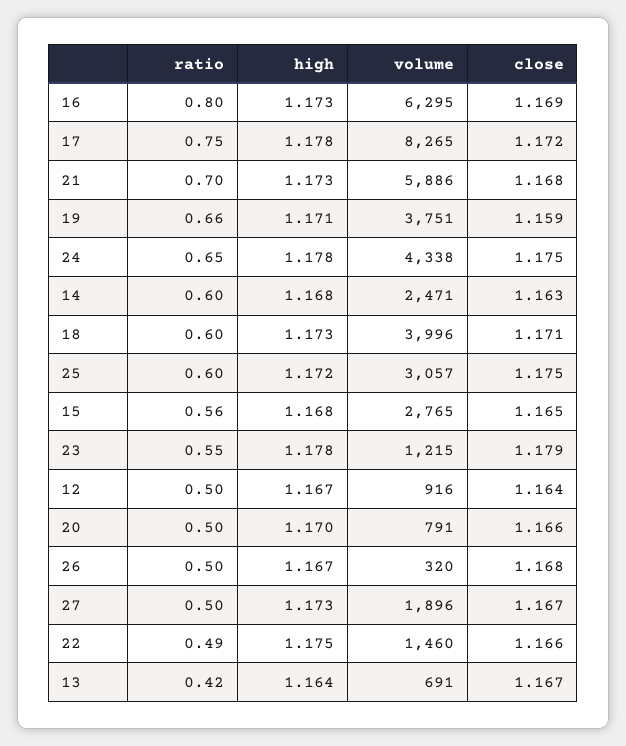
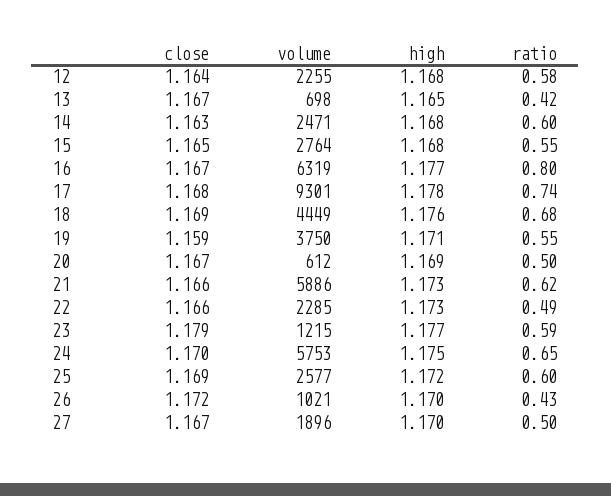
  {
    "ratio": {
      "16": 0.8,
-     "17": 0.75,
+     "17": 0.74,
-     "21": 0.7,
+     "21": 0.62,
-     "19": 0.66,
+     "19": 0.55,
      "24": 0.65,
      "14": 0.6,
-     "18": 0.6,
+     "18": 0.68,
      "25": 0.6,
-     "15": 0.56,
+     "15": 0.55,
-     "23": 0.55,
+     "23": 0.59,
-     "12": 0.5,
+     "12": 0.58,
      "20": 0.5,
-     "26": 0.5,
+     "26": 0.43,
      "27": 0.5,
      "22": 0.49,
      "13": 0.42
    },
    "high": {
-     "16": 1.173,
+     "16": 1.177,
      "17": 1.178,
      "21": 1.173,
      "19": 1.171,
-     "24": 1.178,
+     "24": 1.175,
      "14": 1.168,
-     "18": 1.173,
+     "18": 1.176,
      "25": 1.172,
      "15": 1.168,
-     "23": 1.178,
+     "23": 1.177,
-     "12": 1.167,
+     "12": 1.168,
-     "20": 1.17,
+     "20": 1.169,
-     "26": 1.167,
+     "26": 1.17,
-     "27": 1.173,
+     "27": 1.17,
-     "22": 1.175,
+     "22": 1.173,
-     "13": 1.164
+     "13": 1.165
    },
    "volume": {
-     "16": 6295,
+     "16": 6319,
-     "17": 8265,
+     "17": 9301,
      "21": 5886,
-     "19": 3751,
+     "19": 3750,
-     "24": 4338,
+     "24": 5753,
      "14": 2471,
-     "18": 3996,
+     "18": 4449,
-     "25": 3057,
+     "25": 2577,
-     "15": 2765,
+     "15": 2764,
      "23": 1215,
-     "12": 916,
+     "12": 2255,
-     "20": 791,
+     "20": 612,
-     "26": 320,
+     "26": 1021,
      "27": 1896,
-     "22": 1460,
+     "22": 2285,
-     "13": 691
+     "13": 698
    },
    "close": {
-     "16": 1.169,
+     "16": 1.167,
-     "17": 1.172,
+     "17": 1.168,
-     "21": 1.168,
+     "21": 1.166,
      "19": 1.159,
-     "24": 1.175,
+     "24": 1.17,
      "14": 1.163,
-     "18": 1.171,
+     "18": 1.169,
-     "25": 1.175,
+     "25": 1.169,
      "15": 1.165,
      "23": 1.179,
      "12": 1.164,
-     "20": 1.166,
+     "20": 1.167,
-     "26": 1.168,
+     "26": 1.172,
      "27": 1.167,
      "22": 1.166,
      "13": 1.167
    }
  }

